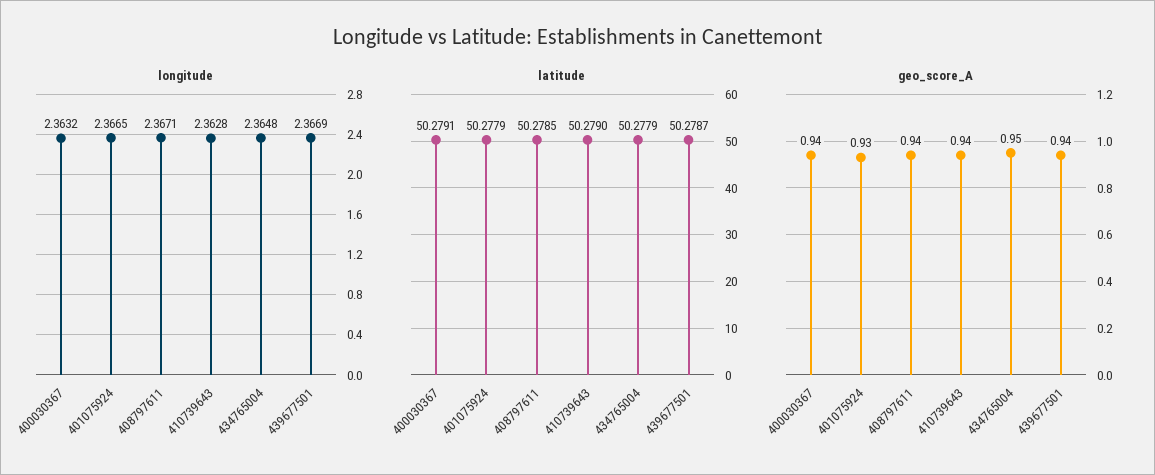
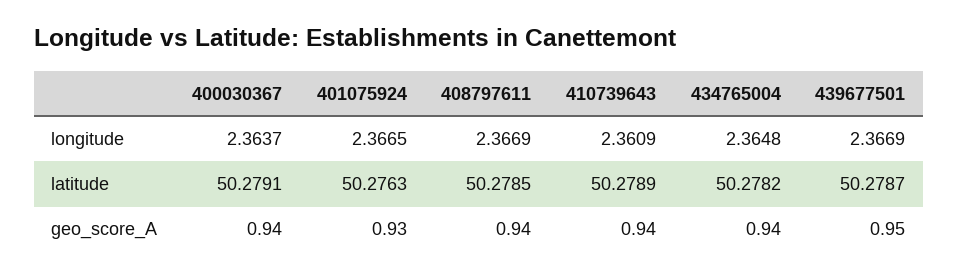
  {
    "longitude": {
-     "400030367": 2.3632,
+     "400030367": 2.3637,
      "401075924": 2.3665,
-     "408797611": 2.3671,
+     "408797611": 2.3669,
-     "410739643": 2.3628,
+     "410739643": 2.3609,
      "434765004": 2.3648,
      "439677501": 2.3669
    },
    "latitude": {
      "400030367": 50.2791,
-     "401075924": 50.2779,
+     "401075924": 50.2763,
      "408797611": 50.2785,
-     "410739643": 50.279,
+     "410739643": 50.2789,
-     "434765004": 50.2779,
+     "434765004": 50.2782,
      "439677501": 50.2787
    },
    "geo_score_A": {
      "400030367": 0.94,
      "401075924": 0.93,
      "408797611": 0.94,
      "410739643": 0.94,
-     "434765004": 0.95,
+     "434765004": 0.94,
-     "439677501": 0.94
+     "439677501": 0.95
    }
  }

